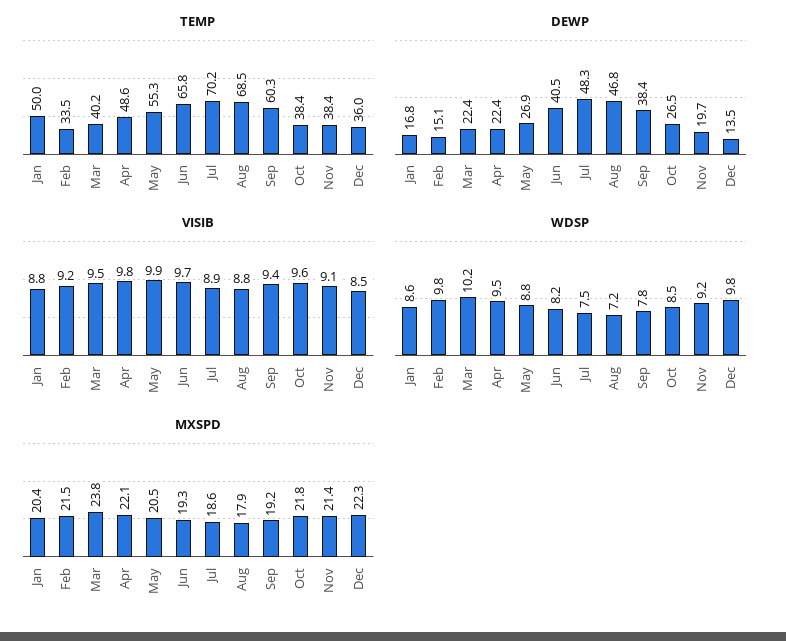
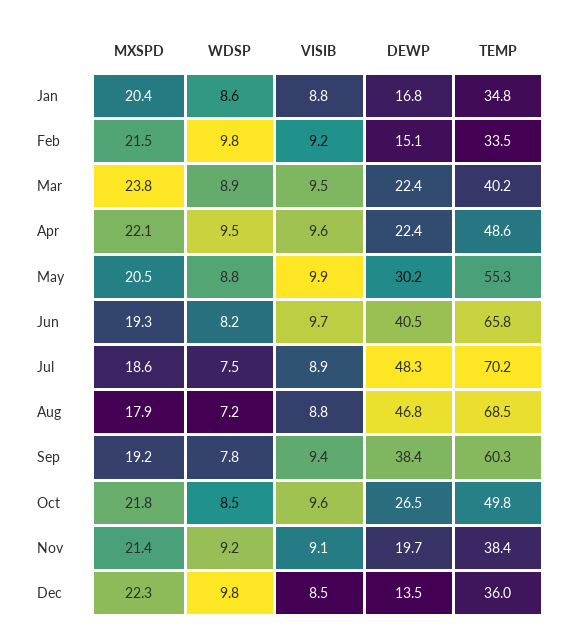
  {
    "TEMP": {
-     "Jan": 50,
+     "Jan": 34.8,
      "Feb": 33.5,
      "Mar": 40.2,
      "Apr": 48.6,
      "May": 55.3,
      "Jun": 65.8,
      "Jul": 70.2,
      "Aug": 68.5,
      "Sep": 60.3,
-     "Oct": 38.4,
+     "Oct": 49.8,
      "Nov": 38.4,
      "Dec": 36
    },
    "DEWP": {
      "Jan": 16.8,
      "Feb": 15.1,
      "Mar": 22.4,
      "Apr": 22.4,
-     "May": 26.9,
+     "May": 30.2,
      "Jun": 40.5,
      "Jul": 48.3,
      "Aug": 46.8,
      "Sep": 38.4,
      "Oct": 26.5,
      "Nov": 19.7,
      "Dec": 13.5
    },
    "VISIB": {
      "Jan": 8.8,
      "Feb": 9.2,
      "Mar": 9.5,
-     "Apr": 9.8,
+     "Apr": 9.6,
      "May": 9.9,
      "Jun": 9.7,
      "Jul": 8.9,
      "Aug": 8.8,
      "Sep": 9.4,
      "Oct": 9.6,
      "Nov": 9.1,
      "Dec": 8.5
    },
    "WDSP": {
      "Jan": 8.6,
      "Feb": 9.8,
-     "Mar": 10.2,
+     "Mar": 8.9,
      "Apr": 9.5,
      "May": 8.8,
      "Jun": 8.2,
      "Jul": 7.5,
      "Aug": 7.2,
      "Sep": 7.8,
      "Oct": 8.5,
      "Nov": 9.2,
      "Dec": 9.8
    },
    "MXSPD": {
      "Jan": 20.4,
      "Feb": 21.5,
      "Mar": 23.8,
      "Apr": 22.1,
      "May": 20.5,
      "Jun": 19.3,
      "Jul": 18.6,
      "Aug": 17.9,
      "Sep": 19.2,
      "Oct": 21.8,
      "Nov": 21.4,
      "Dec": 22.3
    }
  }

